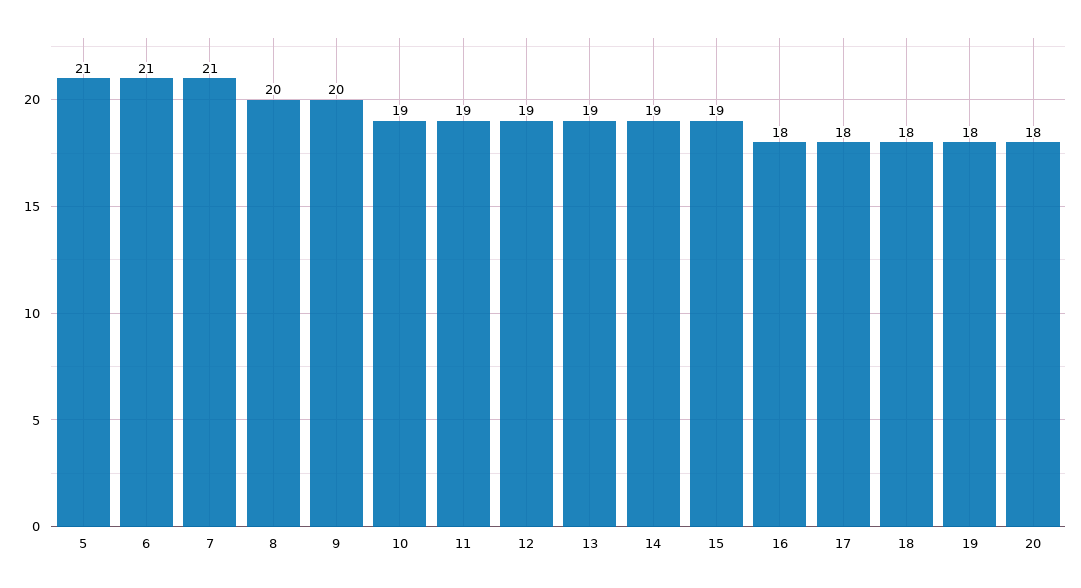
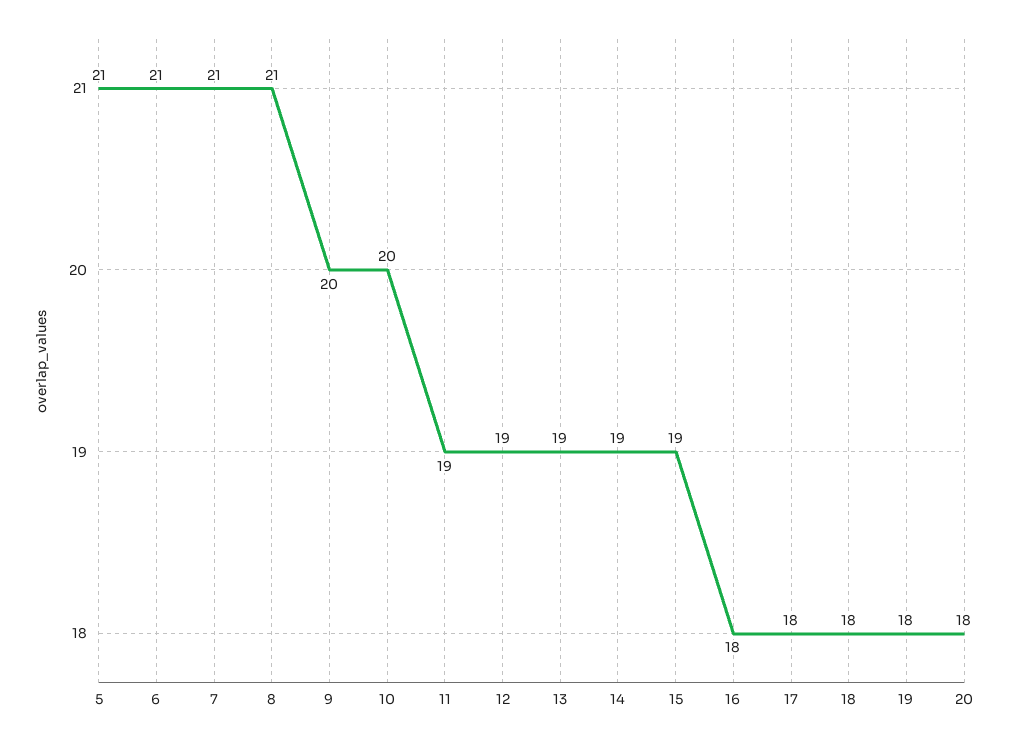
  {
    "5": 21,
    "6": 21,
    "7": 21,
-   "8": 20,
+   "8": 21,
    "9": 20,
-   "10": 19,
+   "10": 20,
    "11": 19,
    "12": 19,
    "13": 19,
    "14": 19,
    "15": 19,
    "16": 18,
    "17": 18,
    "18": 18,
    "19": 18,
    "20": 18
  }

